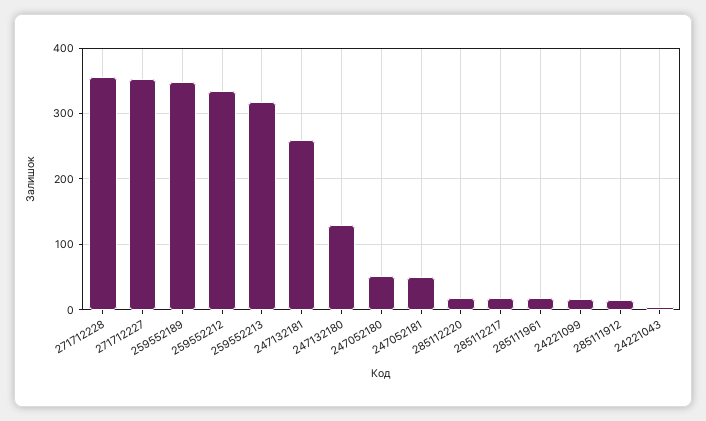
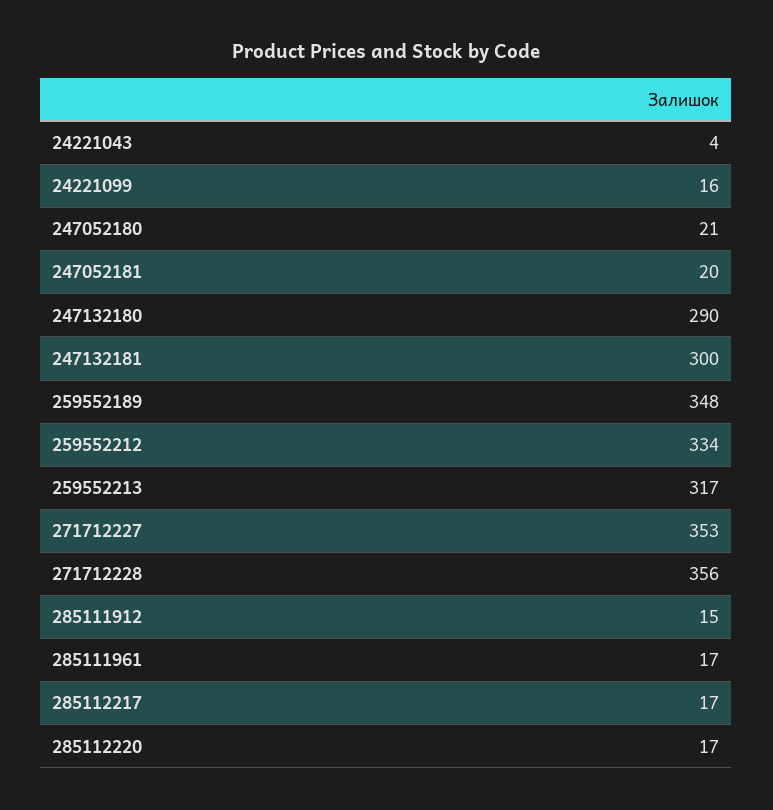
  {
    "271712228": 356,
    "271712227": 353,
    "259552189": 348,
    "259552212": 334,
    "259552213": 317,
-   "247132181": 260,
+   "247132181": 300,
-   "247132180": 130,
+   "247132180": 290,
-   "247052180": 50,
+   "247052180": 21,
-   "247052181": 50,
+   "247052181": 20,
    "285112220": 17,
    "285112217": 17,
    "285111961": 17,
    "24221099": 16,
    "285111912": 15,
    "24221043": 4
  }

